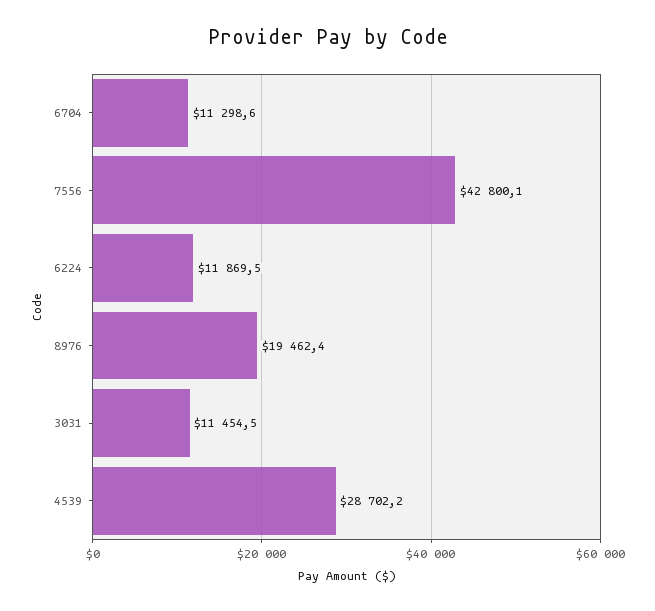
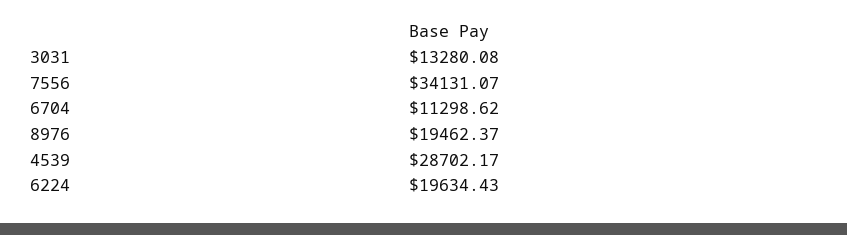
  {
    "6704": 11298.62,
-   "7556": 42800.1,
+   "7556": 34131.07,
-   "6224": 11869.5,
+   "6224": 19634.43,
    "8976": 19462.37,
-   "3031": 11454.5,
+   "3031": 13280.08,
    "4539": 28702.17
  }

